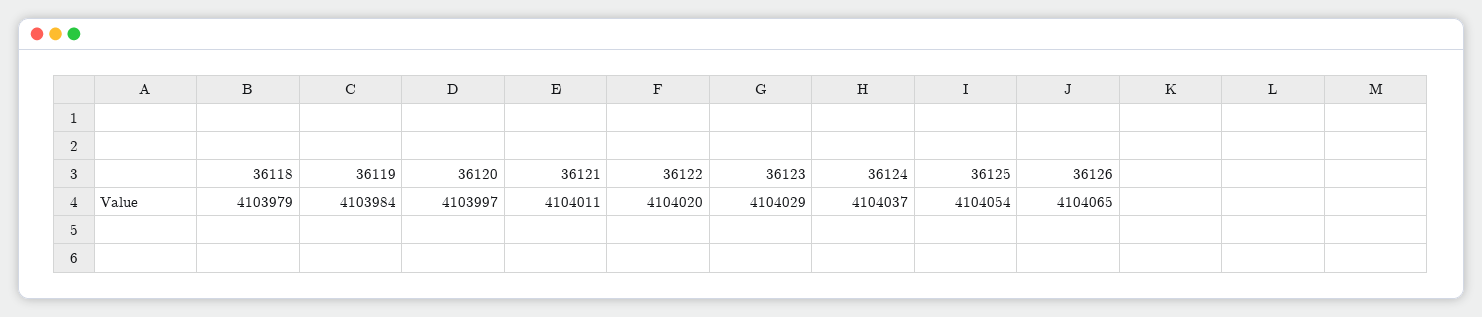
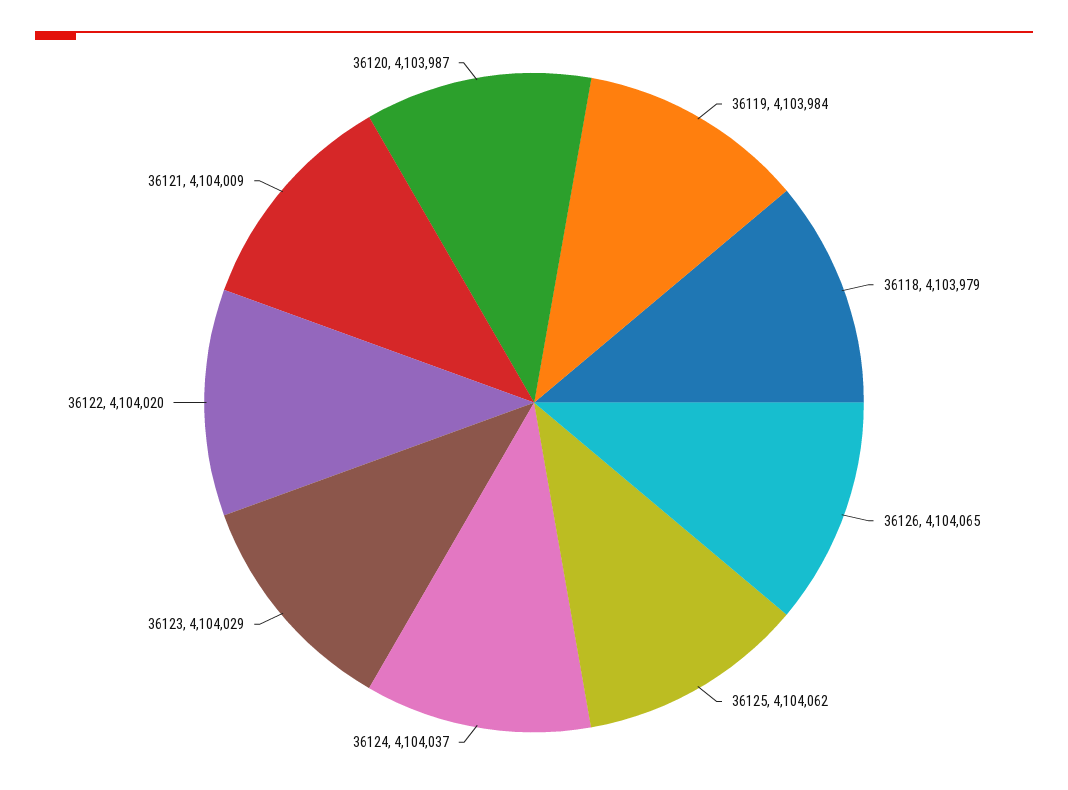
  {
    "36118": 4103979,
    "36119": 4103984,
-   "36120": 4103997,
+   "36120": 4103987,
-   "36121": 4104011,
+   "36121": 4104009,
    "36122": 4104020,
    "36123": 4104029,
    "36124": 4104037,
-   "36125": 4104054,
+   "36125": 4104062,
    "36126": 4104065
  }

